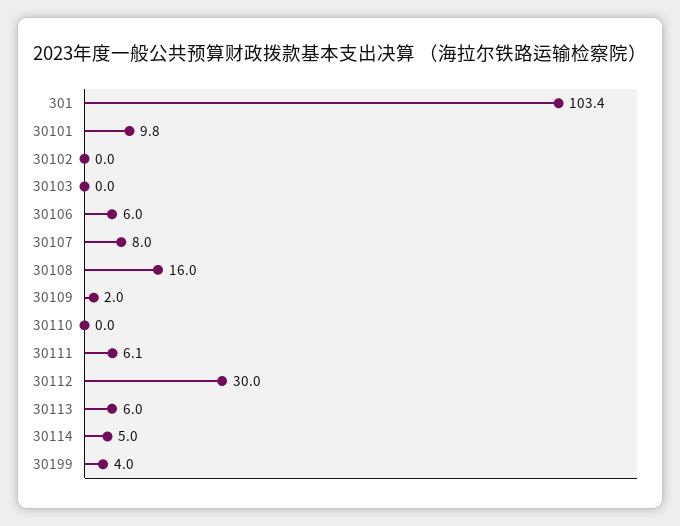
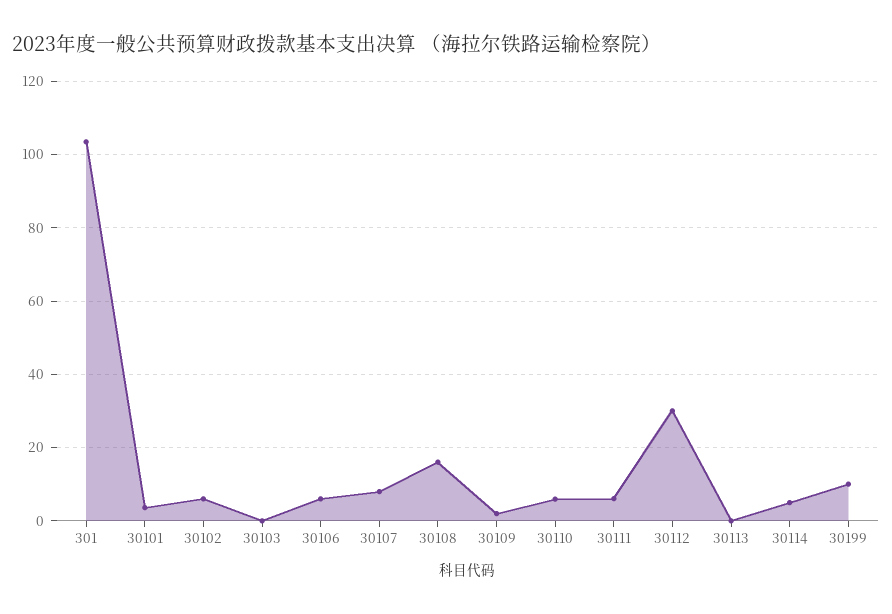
  {
    "301": 103.4,
-   "30101": 9.8,
+   "30101": 4,
-   "30102": 0,
+   "30102": 6,
    "30103": 0,
    "30106": 6,
    "30107": 8,
    "30108": 16,
    "30109": 2,
-   "30110": 0,
+   "30110": 6,
    "30111": 6.1,
    "30112": 30,
-   "30113": 6,
+   "30113": 0,
    "30114": 5,
-   "30199": 4
+   "30199": 10
  }

